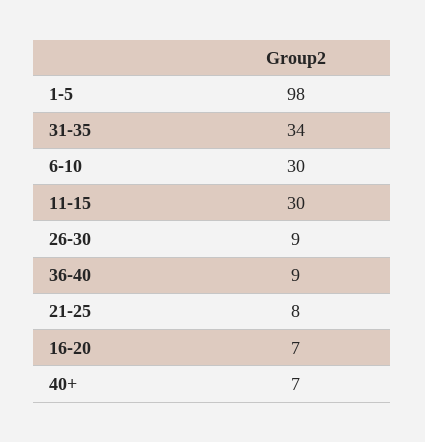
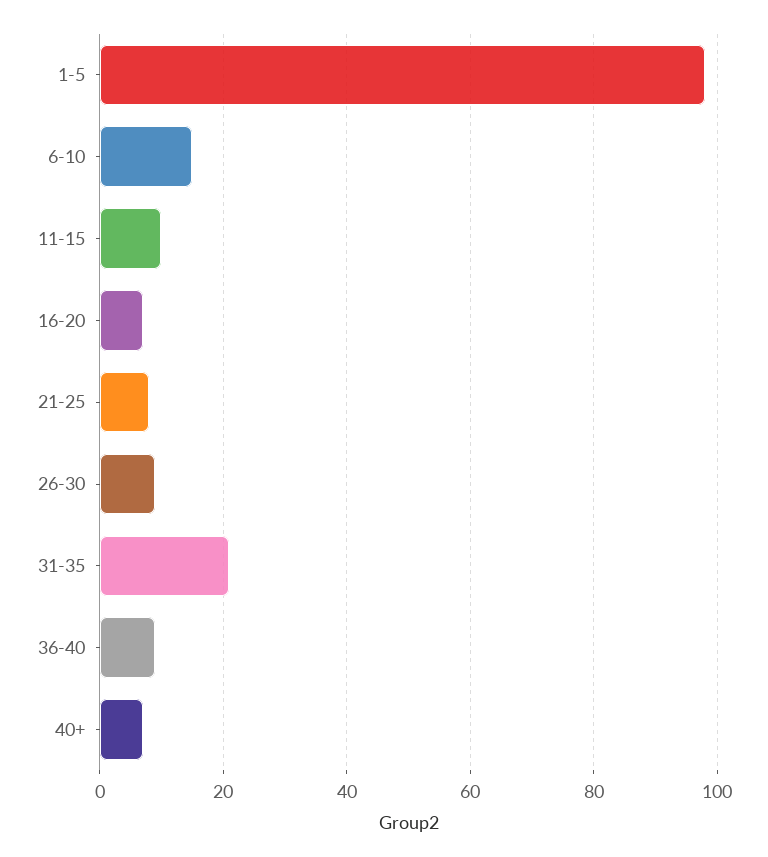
  {
    "1-5": 98,
-   "31-35": 34,
+   "31-35": 20,
-   "6-10": 30,
+   "6-10": 15,
-   "11-15": 30,
+   "11-15": 10,
    "26-30": 9,
    "36-40": 9,
    "21-25": 8,
    "16-20": 7,
    "40+": 7
  }

